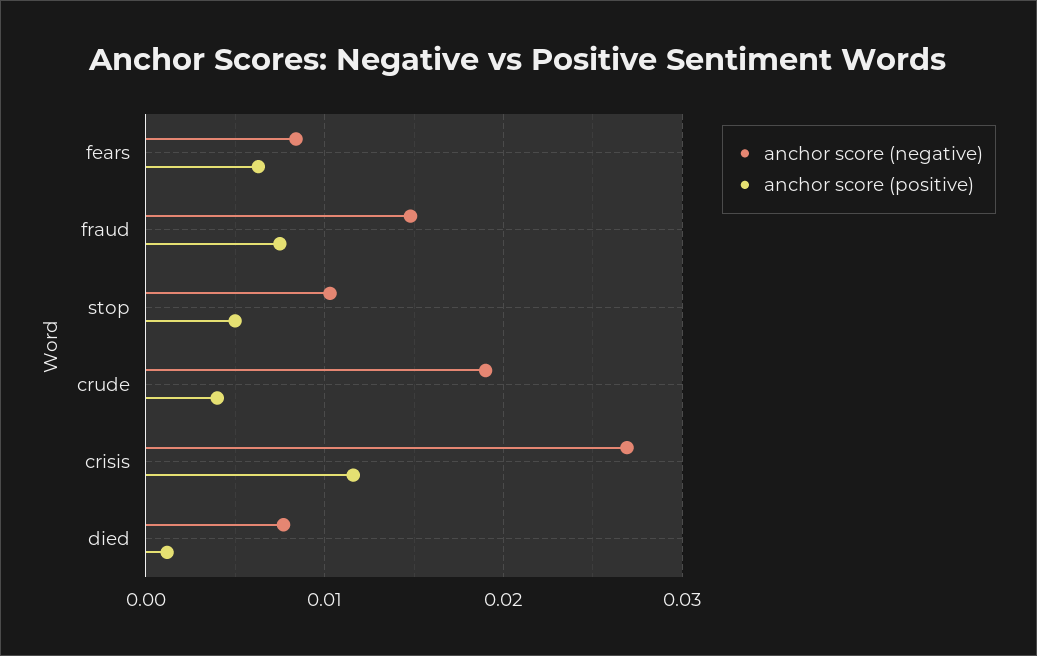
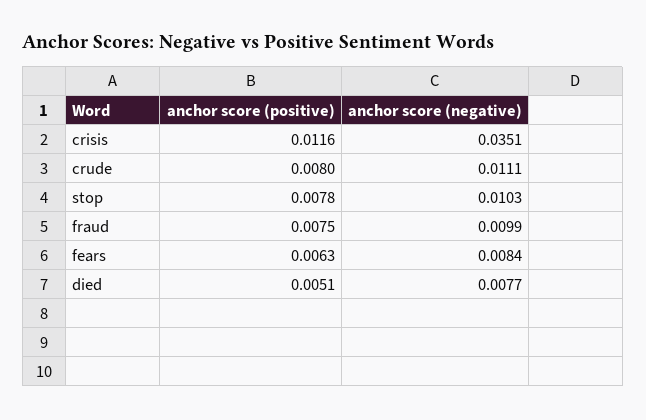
  {
    "anchor score (negative)": {
      "fears": 0.0084,
-     "fraud": 0.015,
+     "fraud": 0.0099,
      "stop": 0.0103,
-     "crude": 0.019,
+     "crude": 0.0111,
-     "crisis": 0.027,
+     "crisis": 0.0351,
      "died": 0.0077
    },
    "anchor score (positive)": {
      "fears": 0.0063,
      "fraud": 0.0075,
-     "stop": 0.005,
+     "stop": 0.0078,
-     "crude": 0.004,
+     "crude": 0.008,
      "crisis": 0.0116,
-     "died": 0.001
+     "died": 0.0051
    }
  }

